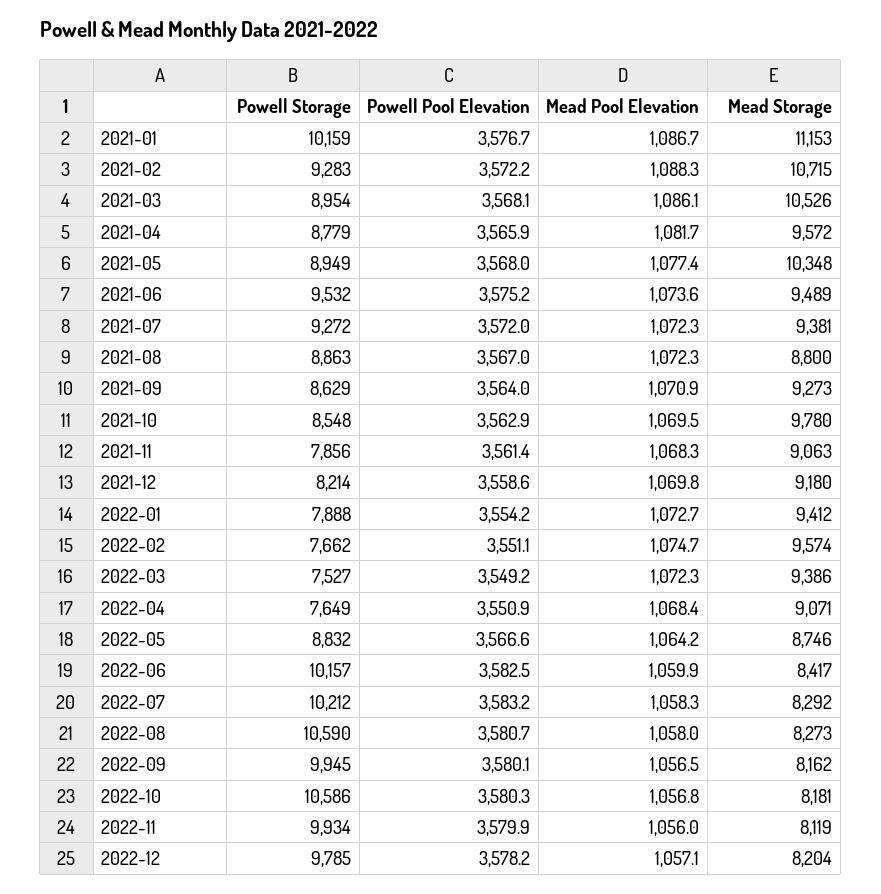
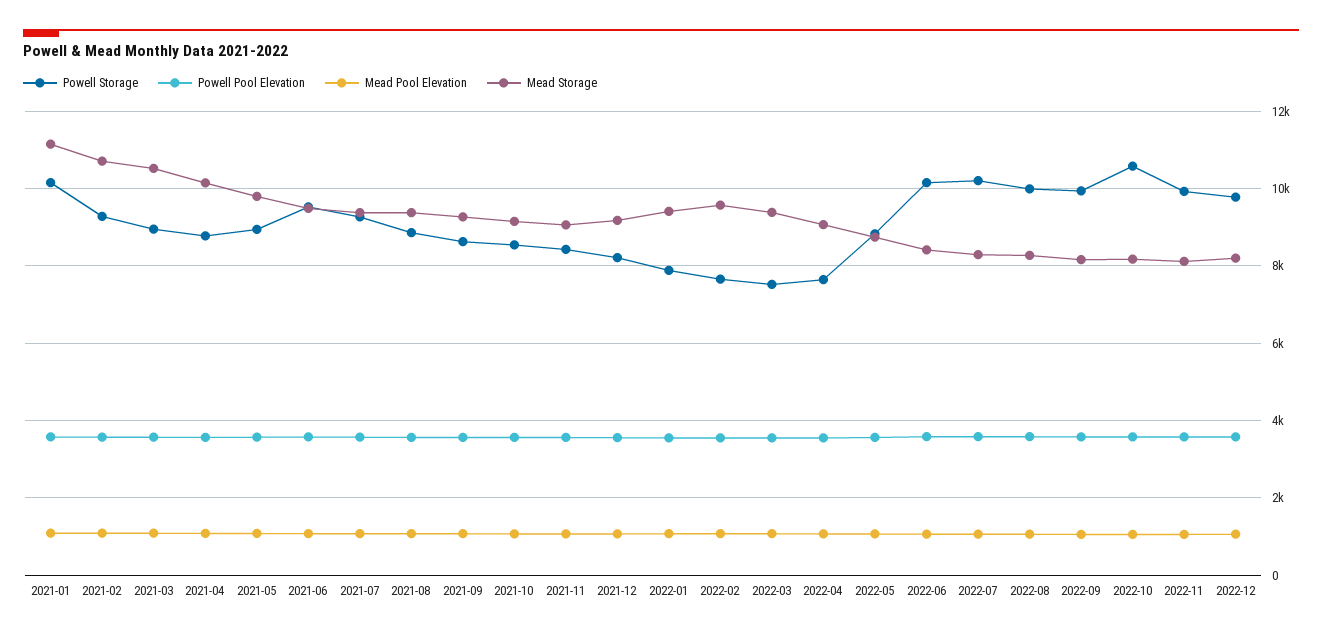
  {
    "Powell Storage": {
      "2021-01": 10159,
      "2021-02": 9283,
      "2021-03": 8954,
      "2021-04": 8779,
      "2021-05": 8949,
      "2021-06": 9532,
      "2021-07": 9272,
      "2021-08": 8863,
      "2021-09": 8629,
      "2021-10": 8548,
-     "2021-11": 7856,
+     "2021-11": 8400,
      "2021-12": 8214,
      "2022-01": 7888,
      "2022-02": 7662,
      "2022-03": 7527,
      "2022-04": 7649,
      "2022-05": 8832,
      "2022-06": 10157,
      "2022-07": 10212,
-     "2022-08": 10590,
+     "2022-08": 10000,
      "2022-09": 9945,
      "2022-10": 10586,
      "2022-11": 9934,
      "2022-12": 9785
    },
    "Powell Pool Elevation": {
      "2021-01": 3576.7,
      "2021-02": 3572.2,
      "2021-03": 3568.1,
      "2021-04": 3565.9,
      "2021-05": 3568,
      "2021-06": 3575.2,
      "2021-07": 3572,
      "2021-08": 3567,
      "2021-09": 3564,
      "2021-10": 3562.9,
      "2021-11": 3561.4,
      "2021-12": 3558.6,
      "2022-01": 3554.2,
      "2022-02": 3551.1,
      "2022-03": 3549.2,
      "2022-04": 3550.9,
      "2022-05": 3566.6,
      "2022-06": 3582.5,
      "2022-07": 3583.2,
      "2022-08": 3580.7,
      "2022-09": 3580.1,
      "2022-10": 3580.3,
      "2022-11": 3579.9,
      "2022-12": 3578.2
    },
    "Mead Pool Elevation": {
      "2021-01": 1086.7,
      "2021-02": 1088.3,
      "2021-03": 1086.1,
      "2021-04": 1081.7,
      "2021-05": 1077.4,
      "2021-06": 1073.6,
      "2021-07": 1072.3,
      "2021-08": 1072.3,
      "2021-09": 1070.9,
      "2021-10": 1069.5,
      "2021-11": 1068.3,
      "2021-12": 1069.8,
      "2022-01": 1072.7,
      "2022-02": 1074.7,
      "2022-03": 1072.3,
      "2022-04": 1068.4,
      "2022-05": 1064.2,
      "2022-06": 1059.9,
      "2022-07": 1058.3,
      "2022-08": 1058,
      "2022-09": 1056.5,
      "2022-10": 1056.8,
      "2022-11": 1056,
      "2022-12": 1057.1
    },
    "Mead Storage": {
      "2021-01": 11153,
      "2021-02": 10715,
      "2021-03": 10526,
-     "2021-04": 9572,
+     "2021-04": 10200,
-     "2021-05": 10348,
+     "2021-05": 9800,
      "2021-06": 9489,
      "2021-07": 9381,
-     "2021-08": 8800,
+     "2021-08": 9400,
      "2021-09": 9273,
-     "2021-10": 9780,
+     "2021-10": 9200,
      "2021-11": 9063,
      "2021-12": 9180,
      "2022-01": 9412,
      "2022-02": 9574,
      "2022-03": 9386,
      "2022-04": 9071,
      "2022-05": 8746,
      "2022-06": 8417,
      "2022-07": 8292,
      "2022-08": 8273,
      "2022-09": 8162,
      "2022-10": 8181,
      "2022-11": 8119,
      "2022-12": 8204
    }
  }

